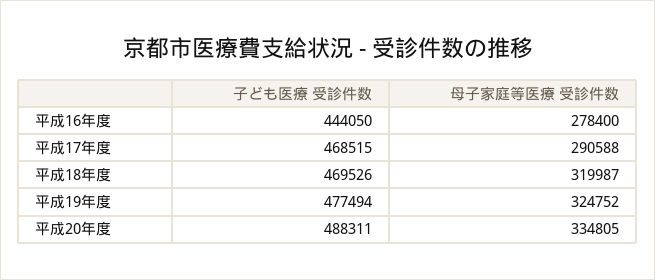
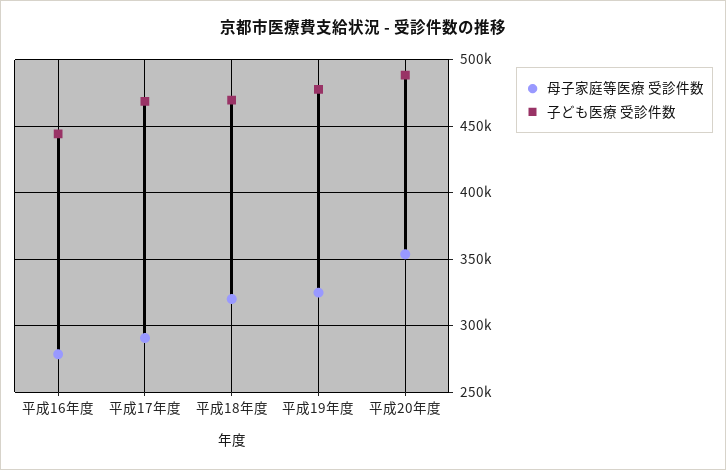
  {
    "子ども医療 受診件数": {
      "平成16年度": 444050,
      "平成17年度": 468515,
      "平成18年度": 469526,
      "平成19年度": 477494,
      "平成20年度": 488311
    },
    "母子家庭等医療 受診件数": {
      "平成16年度": 278400,
      "平成17年度": 290588,
      "平成18年度": 319987,
      "平成19年度": 324752,
-     "平成20年度": 334805
+     "平成20年度": 355000
    }
  }

